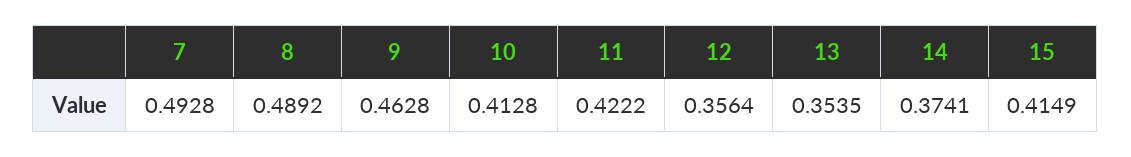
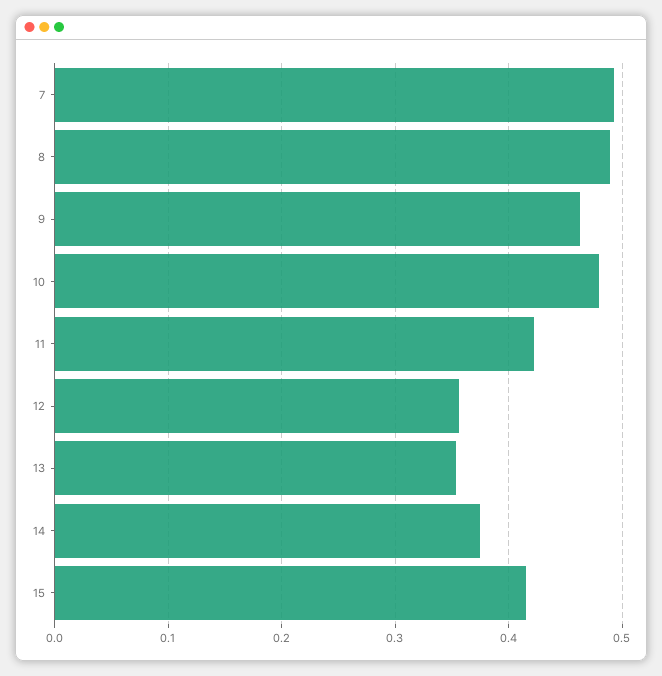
  {
    "7": 0.4928,
    "8": 0.4892,
    "9": 0.4628,
-   "10": 0.4128,
+   "10": 0.48,
    "11": 0.4222,
    "12": 0.3564,
    "13": 0.3535,
    "14": 0.3741,
    "15": 0.4149
  }

